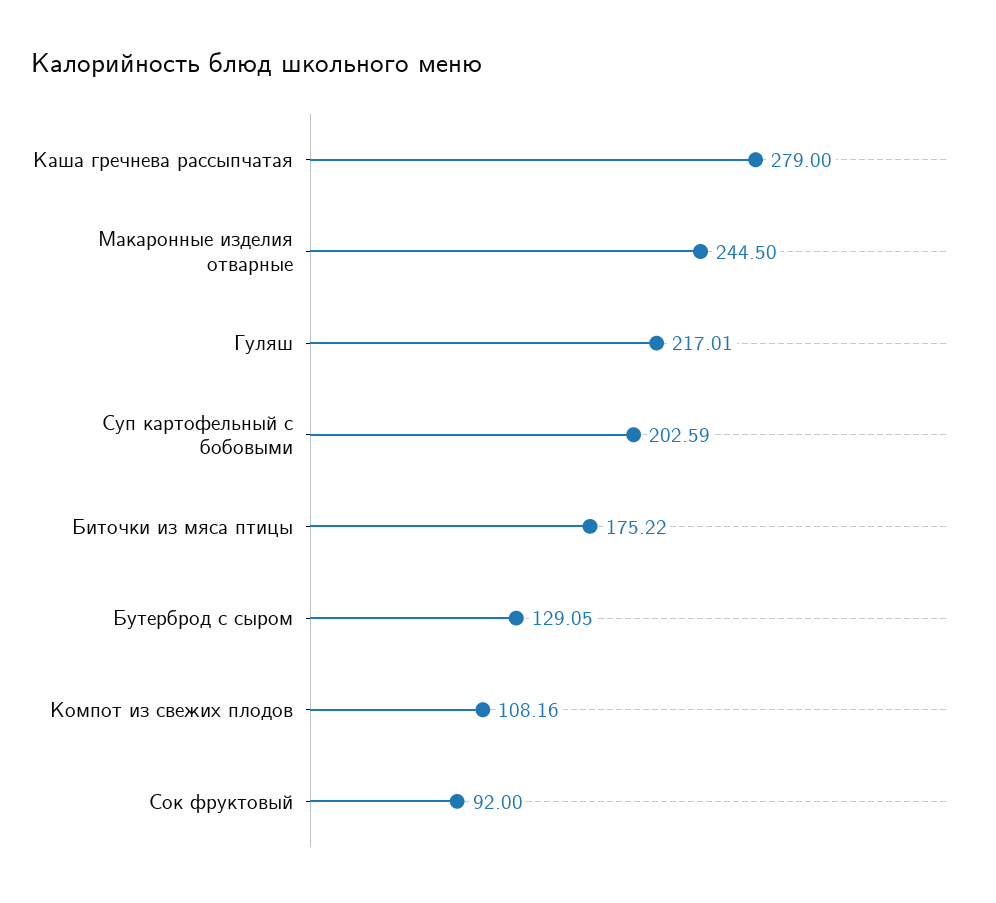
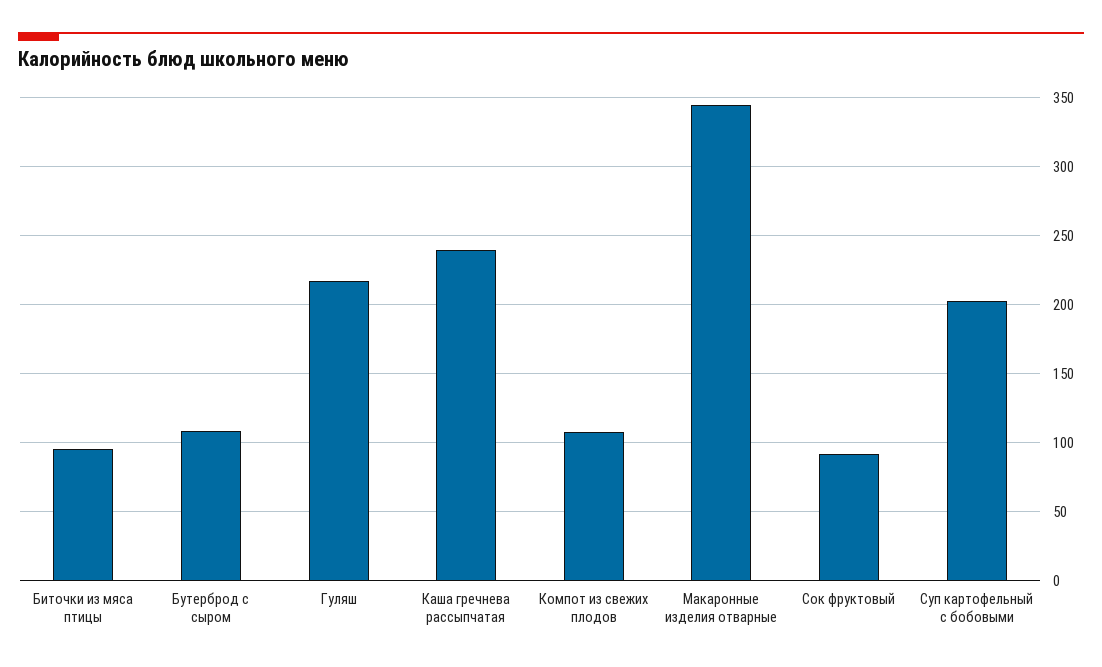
  {
-   "Каша гречнева рассыпчатая": 279,
+   "Каша гречнева рассыпчатая": 240,
-   "Макаронные изделия отварные": 244.5,
+   "Макаронные изделия отварные": 345,
    "Гуляш": 217.01,
    "Суп картофельный с бобовыми": 202.59,
-   "Биточки из мяса птицы": 175.22,
+   "Биточки из мяса птицы": 95,
-   "Бутерброд с сыром": 129.05,
+   "Бутерброд с сыром": 110,
    "Компот из свежих плодов": 108.16,
    "Сок фруктовый": 92
  }

